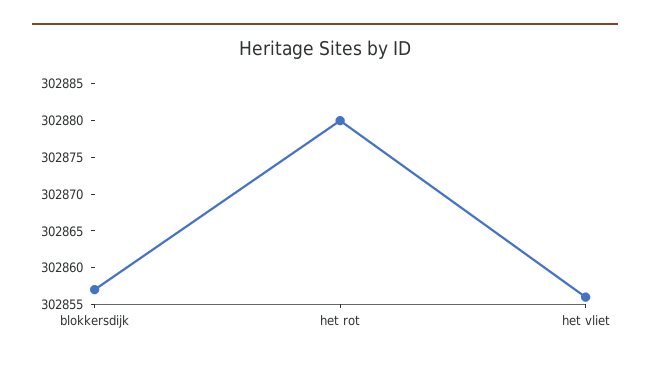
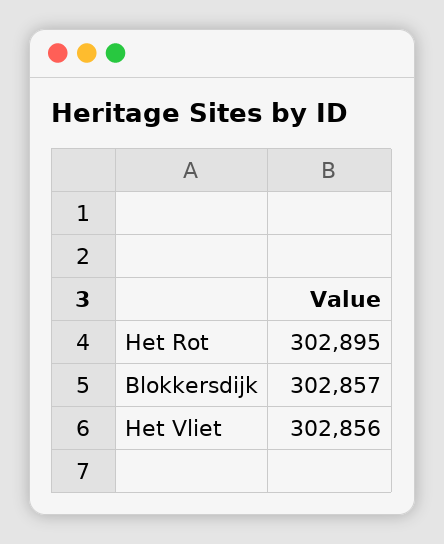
  {
    "blokkersdijk": 302857,
-   "het rot": 302880,
+   "het rot": 302895,
    "het vliet": 302856
  }

